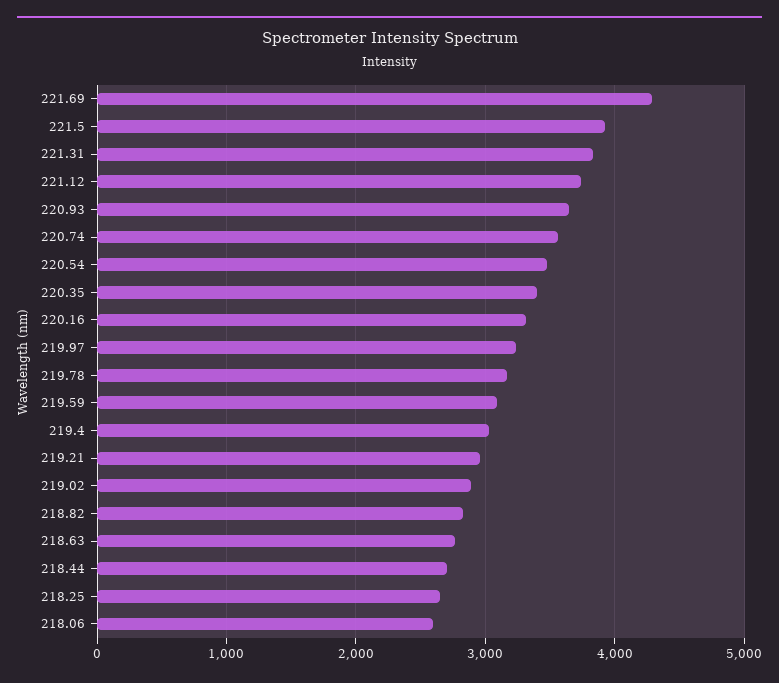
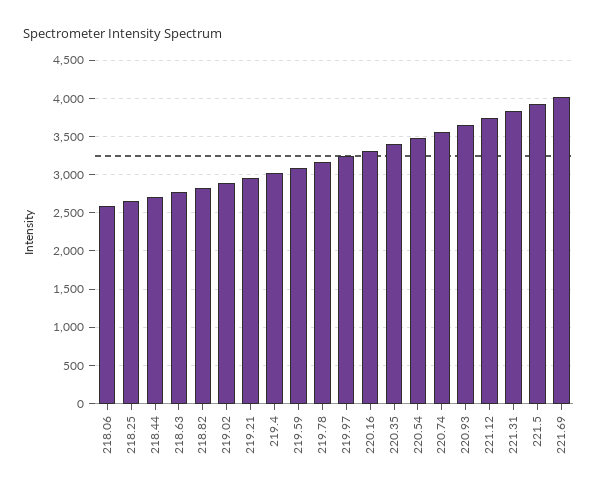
  {
-   "221.69": 4300,
+   "221.69": 4000,
    "221.5": 3900,
    "221.31": 3800,
    "221.12": 3700,
    "220.93": 3600,
    "220.74": 3600,
    "220.54": 3500,
    "220.35": 3400,
    "220.16": 3300,
    "219.97": 3200,
    "219.78": 3200,
    "219.59": 3100,
    "219.4": 3000,
    "219.21": 3000,
    "219.02": 2900,
    "218.82": 2800,
    "218.63": 2800,
    "218.44": 2700,
    "218.25": 2700,
    "218.06": 2600
  }

